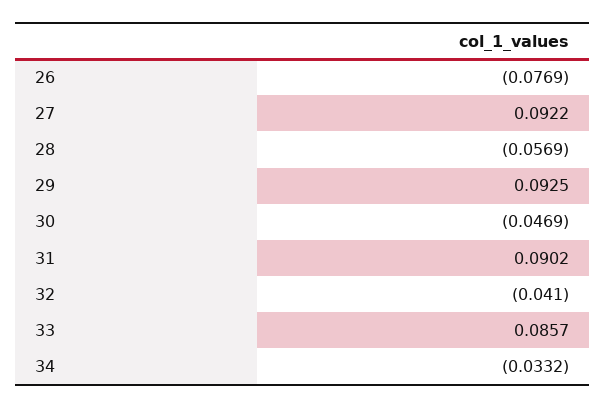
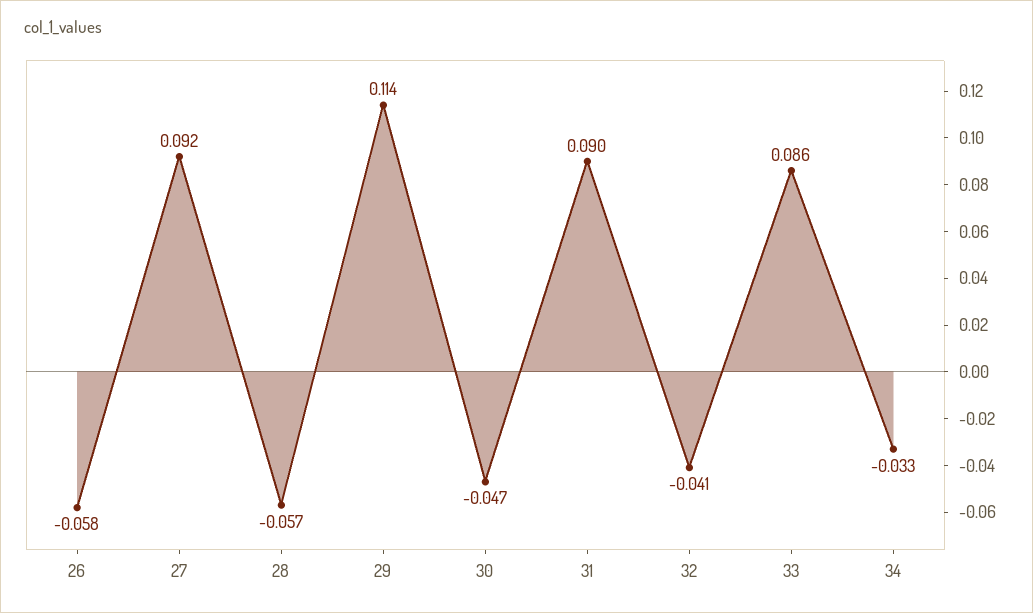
  {
-   "26": -0.0769,
+   "26": -0.058,
    "27": 0.0922,
    "28": -0.0569,
-   "29": 0.0925,
+   "29": 0.114,
    "30": -0.0469,
    "31": 0.0902,
    "32": -0.041,
    "33": 0.0857,
    "34": -0.0332
  }

